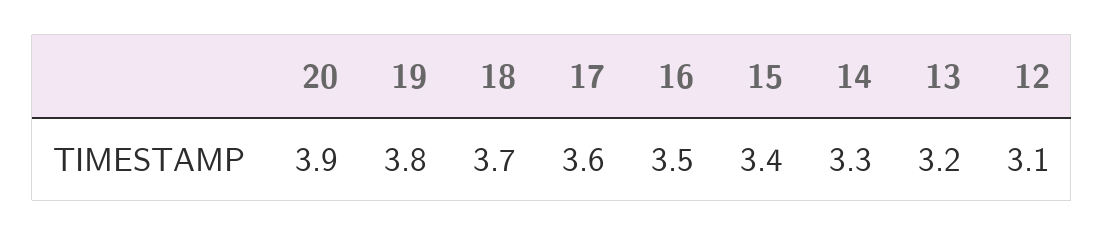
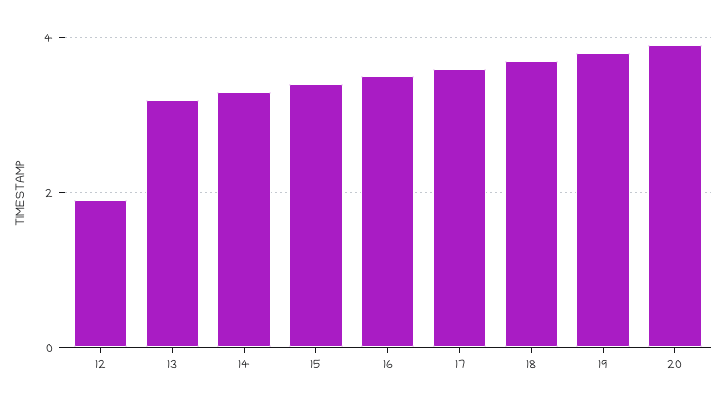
  {
    "20": 3.9,
    "19": 3.8,
    "18": 3.7,
    "17": 3.6,
    "16": 3.5,
    "15": 3.4,
    "14": 3.3,
    "13": 3.2,
-   "12": 3.1
+   "12": 2
  }

